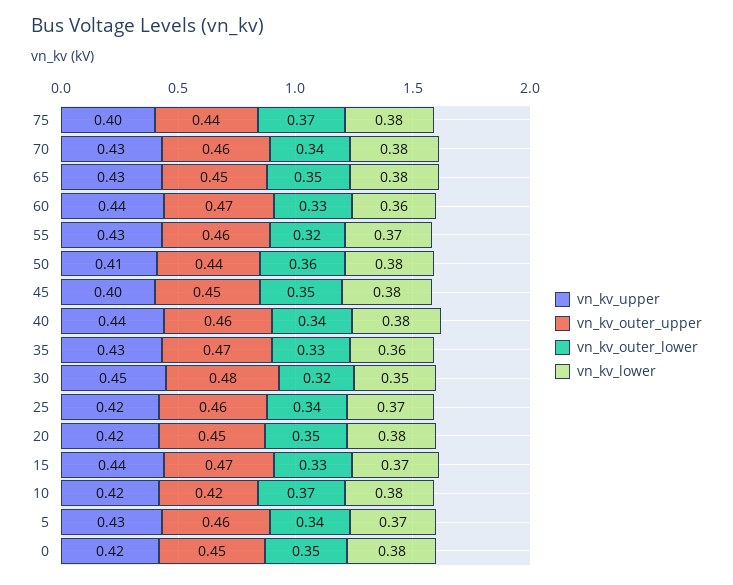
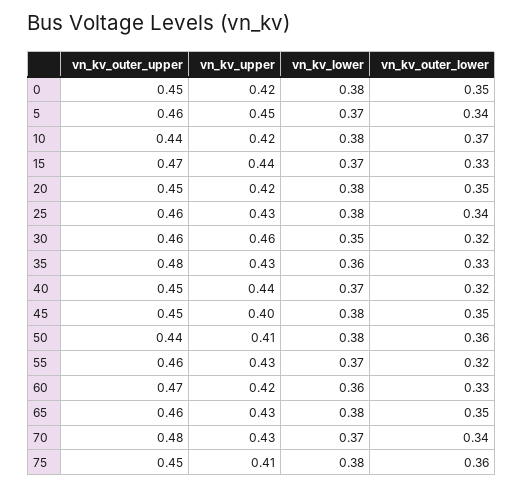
  {
    "vn_kv_upper": {
-     "75": 0.4,
+     "75": 0.41,
      "70": 0.43,
      "65": 0.43,
-     "60": 0.44,
+     "60": 0.42,
      "55": 0.43,
      "50": 0.41,
      "45": 0.4,
      "40": 0.44,
      "35": 0.43,
-     "30": 0.45,
+     "30": 0.46,
-     "25": 0.42,
+     "25": 0.43,
      "20": 0.42,
      "15": 0.44,
      "10": 0.42,
-     "5": 0.43,
+     "5": 0.45,
      "0": 0.42
    },
    "vn_kv_outer_upper": {
-     "75": 0.44,
+     "75": 0.45,
-     "70": 0.46,
+     "70": 0.48,
-     "65": 0.45,
+     "65": 0.46,
      "60": 0.47,
      "55": 0.46,
      "50": 0.44,
      "45": 0.45,
-     "40": 0.46,
+     "40": 0.45,
-     "35": 0.47,
+     "35": 0.48,
-     "30": 0.48,
+     "30": 0.46,
      "25": 0.46,
      "20": 0.45,
      "15": 0.47,
-     "10": 0.42,
+     "10": 0.44,
      "5": 0.46,
      "0": 0.45
    },
    "vn_kv_outer_lower": {
-     "75": 0.37,
+     "75": 0.36,
      "70": 0.34,
      "65": 0.35,
      "60": 0.33,
      "55": 0.32,
      "50": 0.36,
      "45": 0.35,
-     "40": 0.34,
+     "40": 0.32,
      "35": 0.33,
      "30": 0.32,
      "25": 0.34,
      "20": 0.35,
      "15": 0.33,
      "10": 0.37,
      "5": 0.34,
      "0": 0.35
    },
    "vn_kv_lower": {
      "75": 0.38,
-     "70": 0.38,
+     "70": 0.37,
      "65": 0.38,
      "60": 0.36,
      "55": 0.37,
      "50": 0.38,
      "45": 0.38,
-     "40": 0.38,
+     "40": 0.37,
      "35": 0.36,
      "30": 0.35,
-     "25": 0.37,
+     "25": 0.38,
      "20": 0.38,
      "15": 0.37,
      "10": 0.38,
      "5": 0.37,
      "0": 0.38
    }
  }

